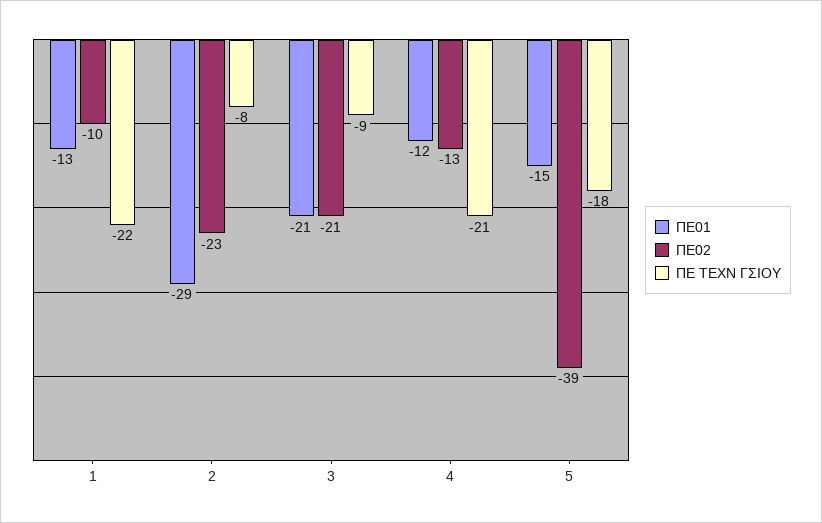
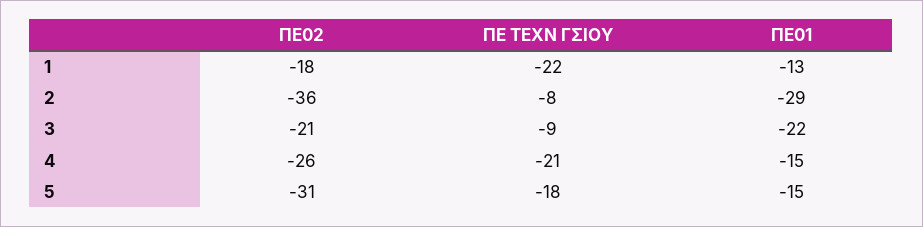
  {
    "ΠΕ01": {
      "1": -13,
      "2": -29,
-     "3": -21,
+     "3": -22,
-     "4": -12,
+     "4": -15,
      "5": -15
    },
    "ΠΕ02": {
-     "1": -10,
+     "1": -18,
-     "2": -23,
+     "2": -36,
      "3": -21,
-     "4": -13,
+     "4": -26,
-     "5": -39
+     "5": -31
    },
    "ΠΕ ΤΕΧΝ ΓΣΙΟΥ": {
      "1": -22,
      "2": -8,
      "3": -9,
      "4": -21,
      "5": -18
    }
  }

